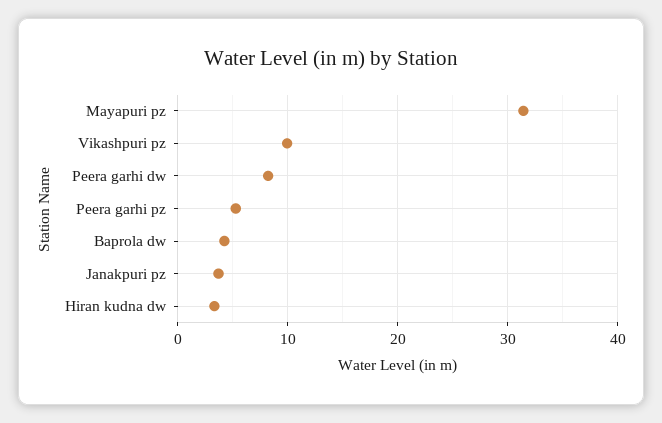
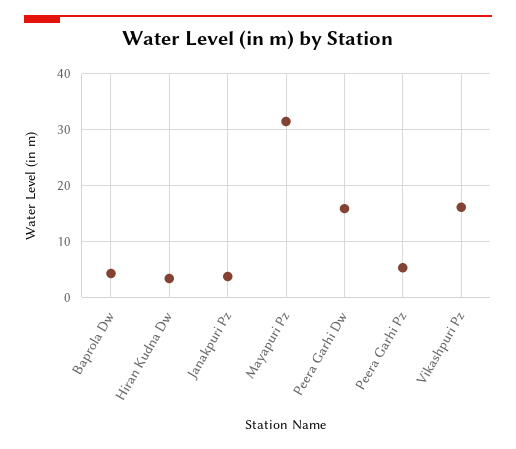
  {
    "Mayapuri pz": 31,
-   "Vikashpuri pz": 10,
+   "Vikashpuri pz": 16,
-   "Peera garhi dw": 8,
+   "Peera garhi dw": 16,
    "Peera garhi pz": 5,
    "Baprola dw": 4,
    "Janakpuri pz": 4,
    "Hiran kudna dw": 3
  }

